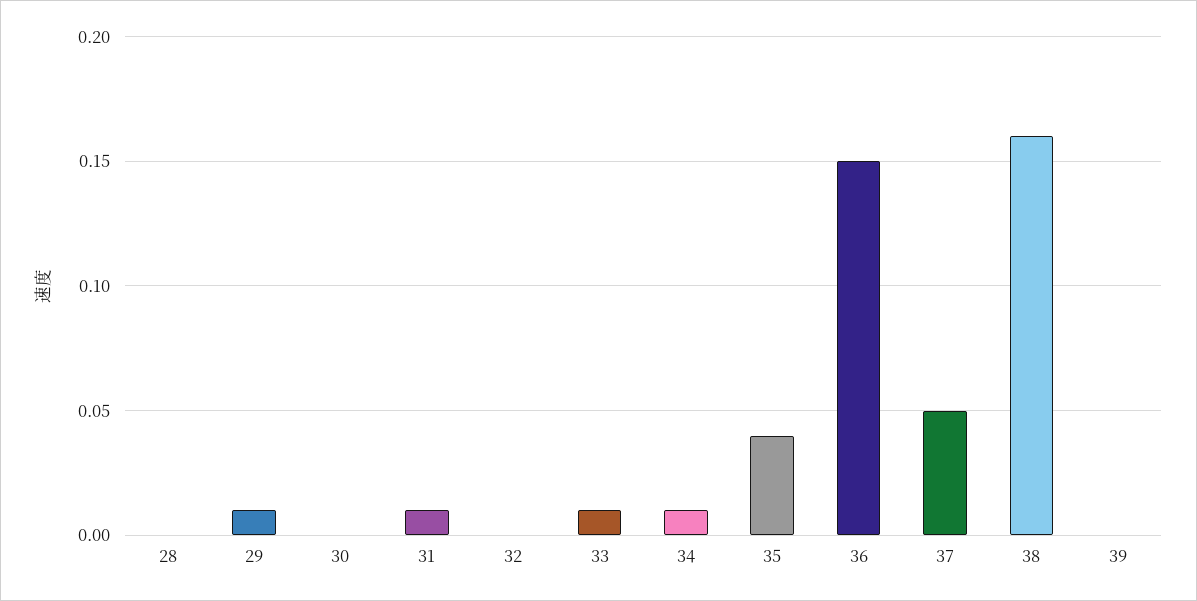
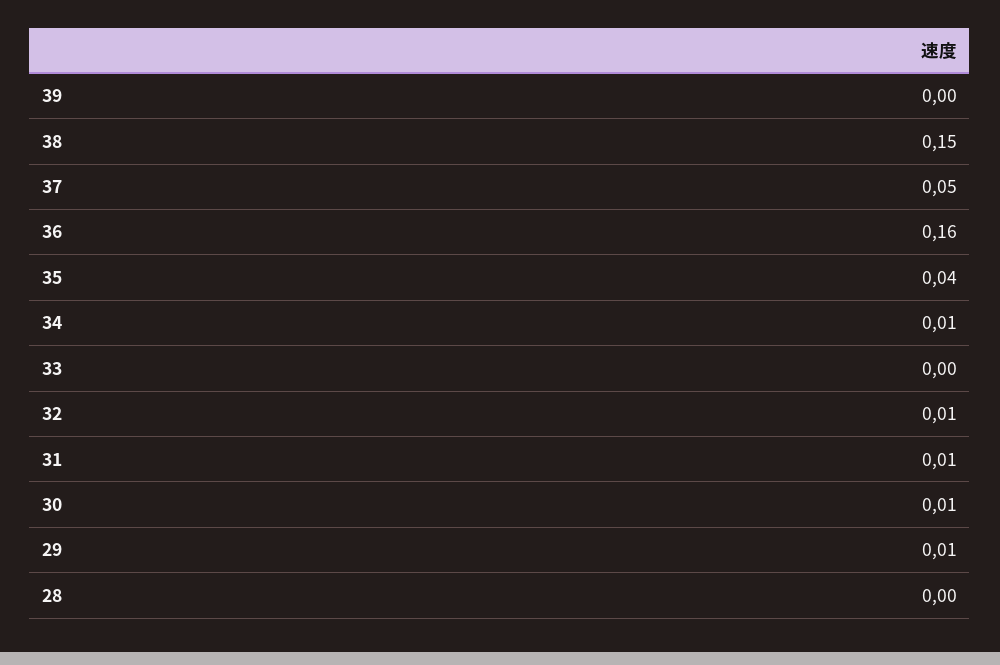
  {
    "28": 0,
    "29": 0.01,
-   "30": 0,
+   "30": 0.01,
    "31": 0.01,
-   "32": 0,
+   "32": 0.01,
-   "33": 0.01,
+   "33": 0,
    "34": 0.01,
    "35": 0.04,
-   "36": 0.15,
+   "36": 0.16,
    "37": 0.05,
-   "38": 0.16,
+   "38": 0.15,
    "39": 0
  }

